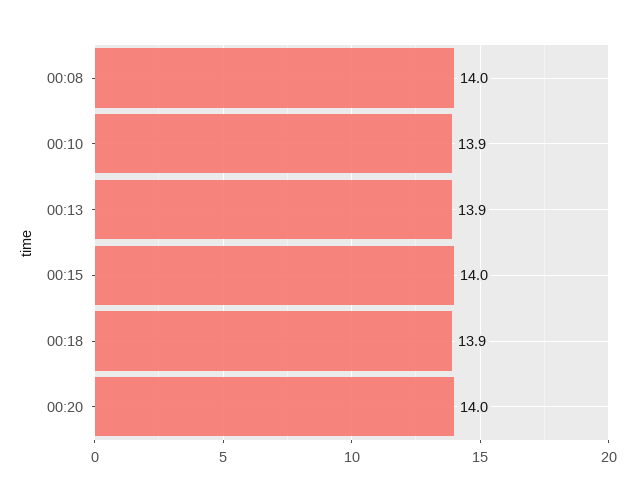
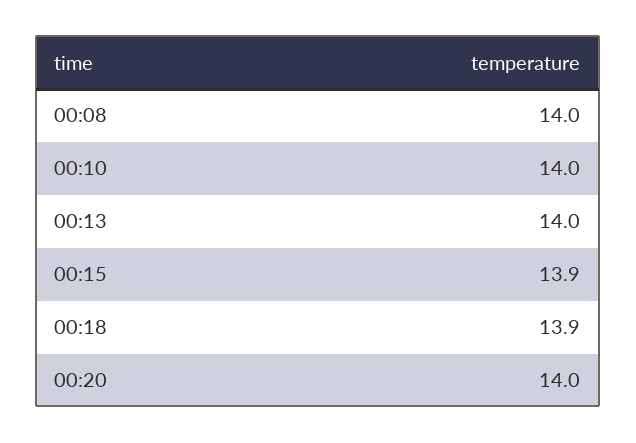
  {
    "00:08": 14,
-   "00:10": 13.9,
+   "00:10": 14,
-   "00:13": 13.9,
+   "00:13": 14,
-   "00:15": 14,
+   "00:15": 13.9,
    "00:18": 13.9,
    "00:20": 14
  }

